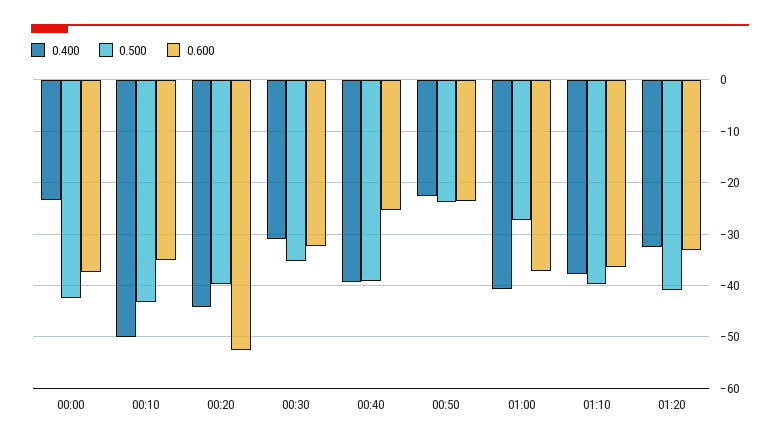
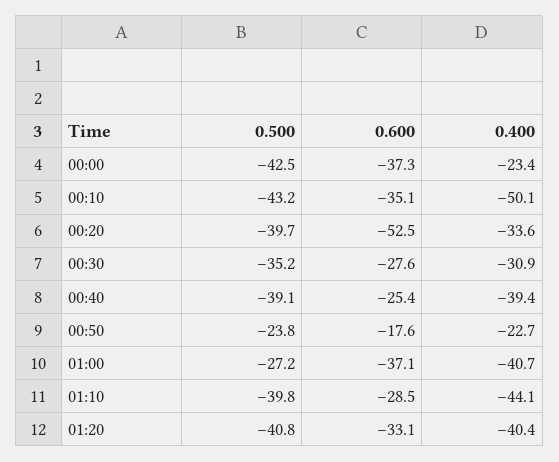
  {
    "0.400": {
      "00:00": -23.4,
      "00:10": -50.1,
-     "00:20": -44,
+     "00:20": -33.6,
      "00:30": -30.9,
      "00:40": -39.4,
      "00:50": -22.7,
      "01:00": -40.7,
-     "01:10": -38,
+     "01:10": -44.1,
-     "01:20": -32
+     "01:20": -40.4
    },
    "0.500": {
      "00:00": -42.5,
      "00:10": -43.2,
      "00:20": -39.7,
      "00:30": -35.2,
      "00:40": -39.1,
      "00:50": -23.8,
      "01:00": -27.2,
      "01:10": -39.8,
      "01:20": -40.8
    },
    "0.600": {
      "00:00": -37.3,
      "00:10": -35.1,
      "00:20": -52.5,
-     "00:30": -32,
+     "00:30": -27.6,
      "00:40": -25.4,
-     "00:50": -24,
+     "00:50": -17.6,
      "01:00": -37.1,
-     "01:10": -36,
+     "01:10": -28.5,
      "01:20": -33.1
    }
  }

